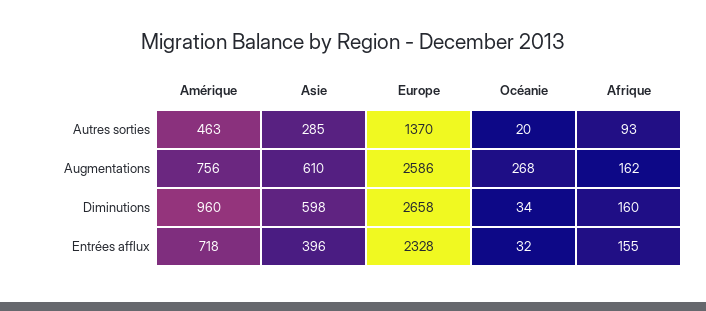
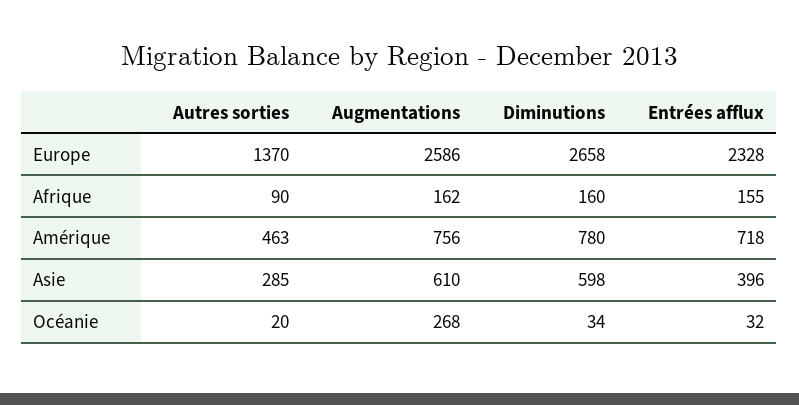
  {
    "Amérique": {
      "Autres sorties": 463,
      "Augmentations": 756,
-     "Diminutions": 960,
+     "Diminutions": 780,
      "Entrées afflux": 718
    },
    "Asie": {
      "Autres sorties": 285,
      "Augmentations": 610,
      "Diminutions": 598,
      "Entrées afflux": 396
    },
    "Europe": {
      "Autres sorties": 1370,
      "Augmentations": 2586,
      "Diminutions": 2658,
      "Entrées afflux": 2328
    },
    "Océanie": {
      "Autres sorties": 20,
      "Augmentations": 268,
      "Diminutions": 34,
      "Entrées afflux": 32
    },
    "Afrique": {
-     "Autres sorties": 93,
+     "Autres sorties": 90,
      "Augmentations": 162,
      "Diminutions": 160,
      "Entrées afflux": 155
    }
  }

